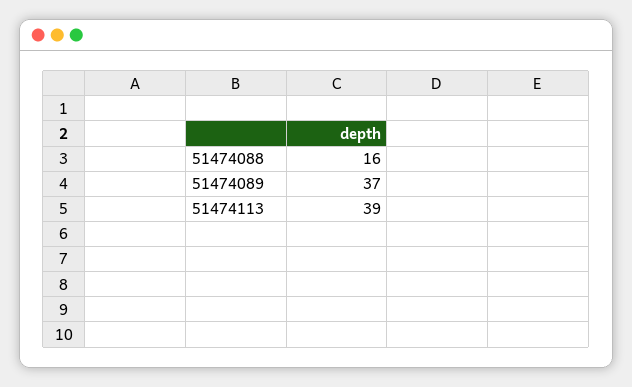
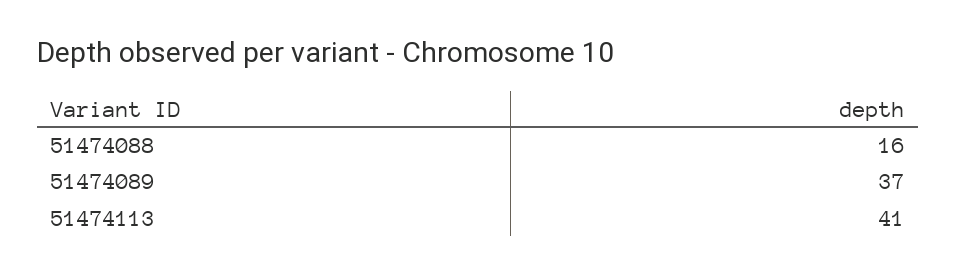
  {
    "51474088": 16,
    "51474089": 37,
-   "51474113": 39
+   "51474113": 41
  }

